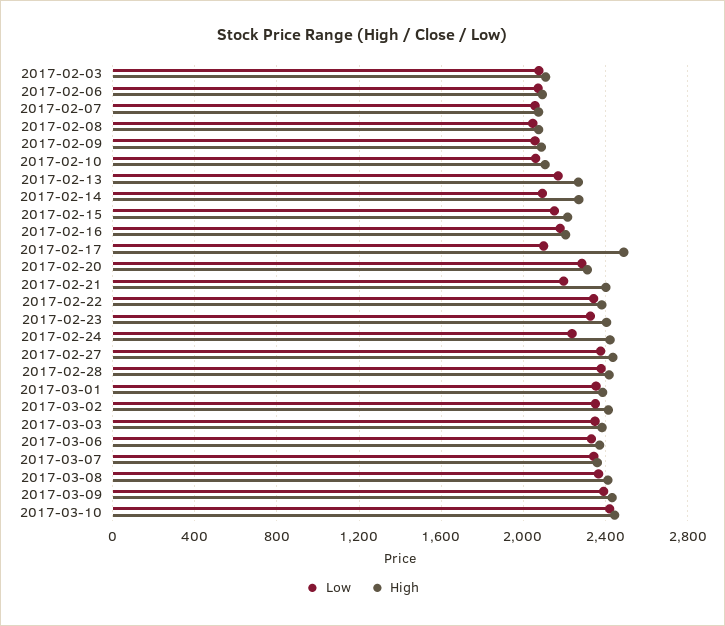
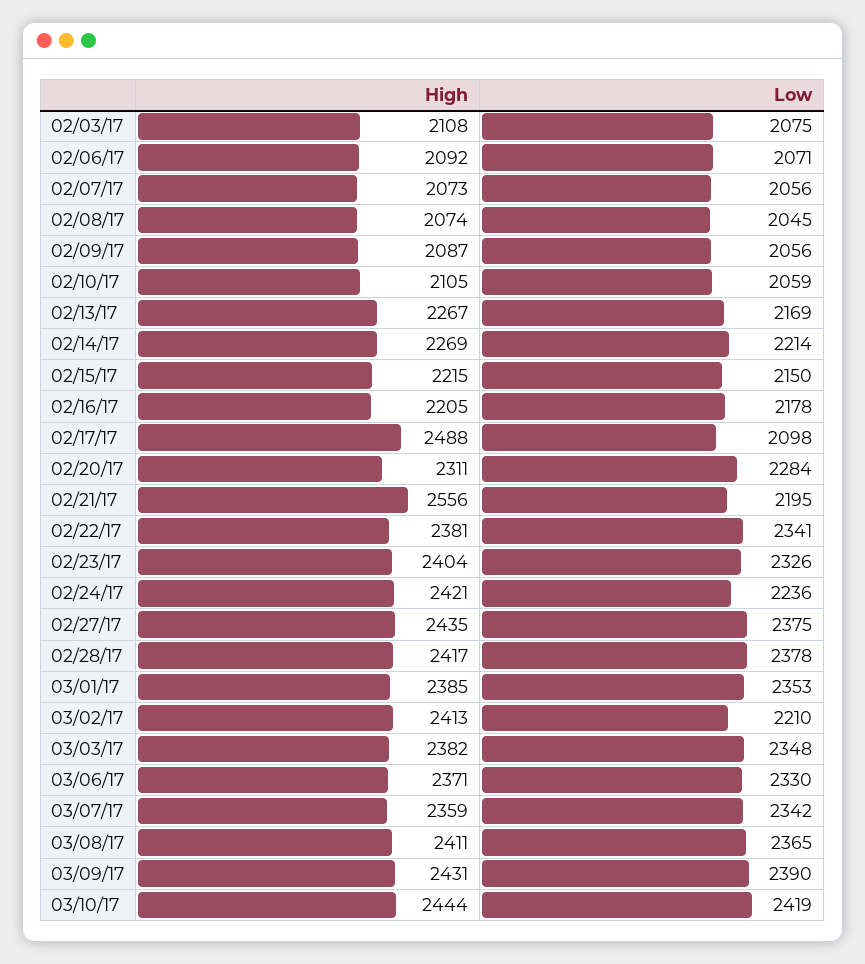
  {
    "Low": {
      "2017-02-03": 2075,
      "2017-02-06": 2071,
      "2017-02-07": 2056,
      "2017-02-08": 2045,
      "2017-02-09": 2056,
      "2017-02-10": 2059,
      "2017-02-13": 2169,
-     "2017-02-14": 2100,
+     "2017-02-14": 2214,
      "2017-02-15": 2150,
      "2017-02-16": 2178,
      "2017-02-17": 2098,
      "2017-02-20": 2284,
      "2017-02-21": 2195,
      "2017-02-22": 2341,
      "2017-02-23": 2326,
      "2017-02-24": 2236,
      "2017-02-27": 2375,
      "2017-02-28": 2378,
      "2017-03-01": 2353,
-     "2017-03-02": 2350,
+     "2017-03-02": 2210,
      "2017-03-03": 2348,
      "2017-03-06": 2330,
      "2017-03-07": 2342,
      "2017-03-08": 2365,
      "2017-03-09": 2390,
      "2017-03-10": 2419
    },
    "High": {
      "2017-02-03": 2108,
      "2017-02-06": 2092,
      "2017-02-07": 2073,
      "2017-02-08": 2074,
      "2017-02-09": 2087,
      "2017-02-10": 2105,
      "2017-02-13": 2267,
      "2017-02-14": 2269,
      "2017-02-15": 2215,
      "2017-02-16": 2205,
      "2017-02-17": 2488,
      "2017-02-20": 2311,
-     "2017-02-21": 2400,
+     "2017-02-21": 2556,
      "2017-02-22": 2381,
      "2017-02-23": 2404,
      "2017-02-24": 2421,
      "2017-02-27": 2435,
      "2017-02-28": 2417,
      "2017-03-01": 2385,
      "2017-03-02": 2413,
      "2017-03-03": 2382,
      "2017-03-06": 2371,
      "2017-03-07": 2359,
      "2017-03-08": 2411,
      "2017-03-09": 2431,
      "2017-03-10": 2444
    }
  }

